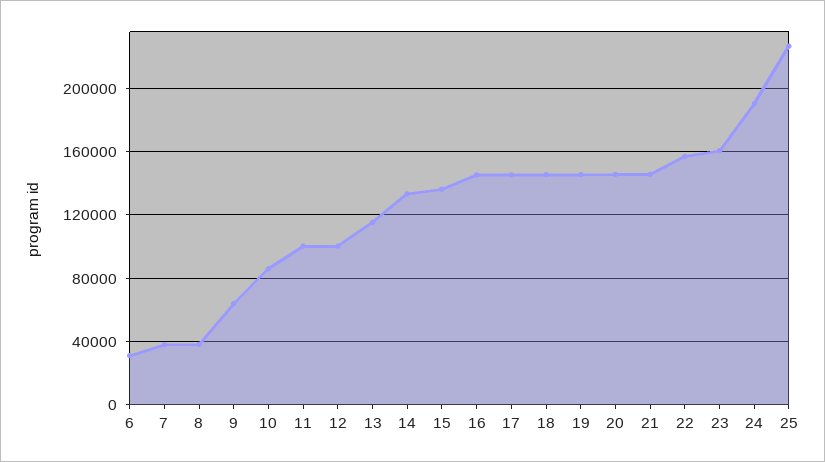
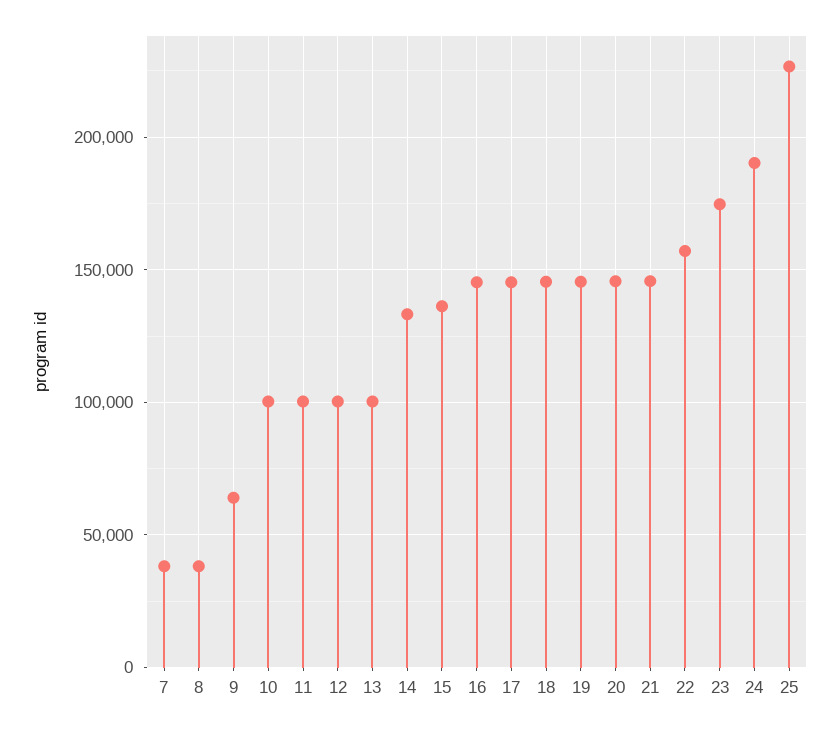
  {
-   "6": 30000,
    "7": 40000,
    "8": 40000,
    "9": 65000,
-   "10": 85000,
+   "10": 100000,
    "11": 100000,
    "12": 100000,
-   "13": 115000,
+   "13": 100000,
    "14": 135000,
    "15": 135000,
    "16": 145000,
    "17": 145000,
    "18": 145000,
    "19": 145000,
    "20": 145000,
    "21": 145000,
    "22": 155000,
-   "23": 160000,
+   "23": 175000,
    "24": 190000,
    "25": 225000
  }

